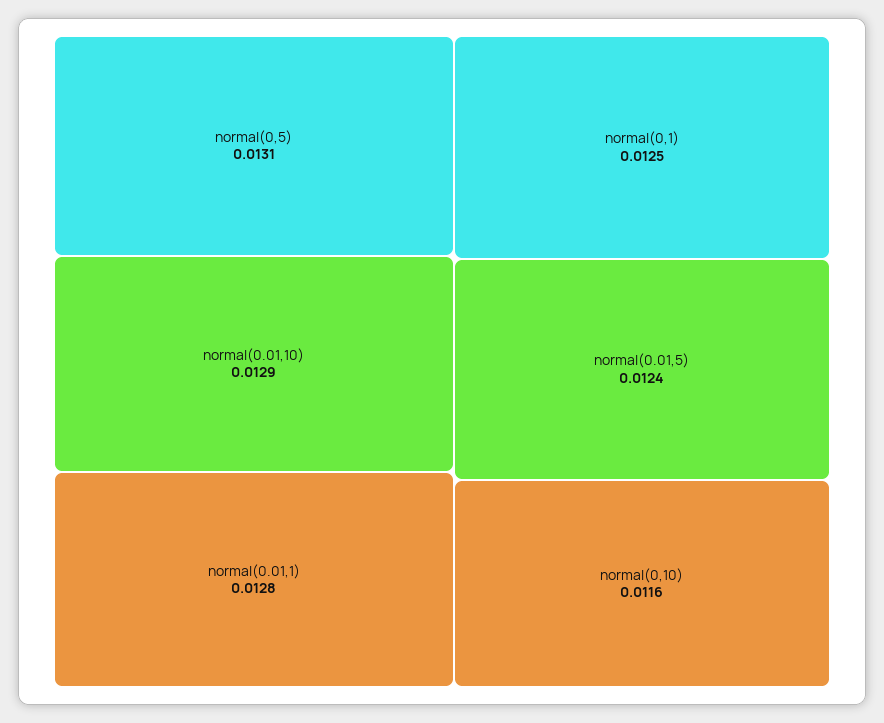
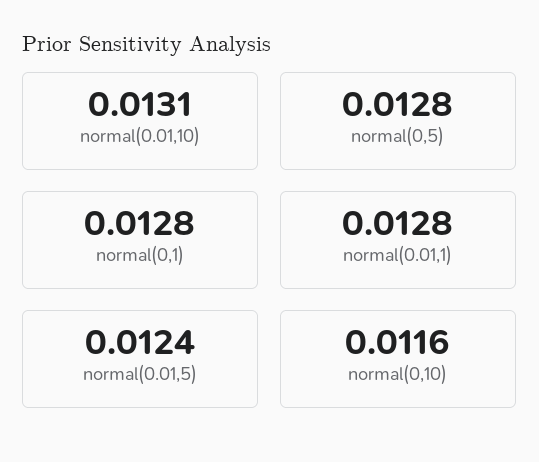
  {
-   "normal(0,5)": 0.0131,
+   "normal(0,5)": 0.0128,
-   "normal(0.01,10)": 0.0129,
+   "normal(0.01,10)": 0.0131,
    "normal(0.01,1)": 0.0128,
-   "normal(0,1)": 0.0125,
+   "normal(0,1)": 0.0128,
    "normal(0.01,5)": 0.0124,
    "normal(0,10)": 0.0116
  }

